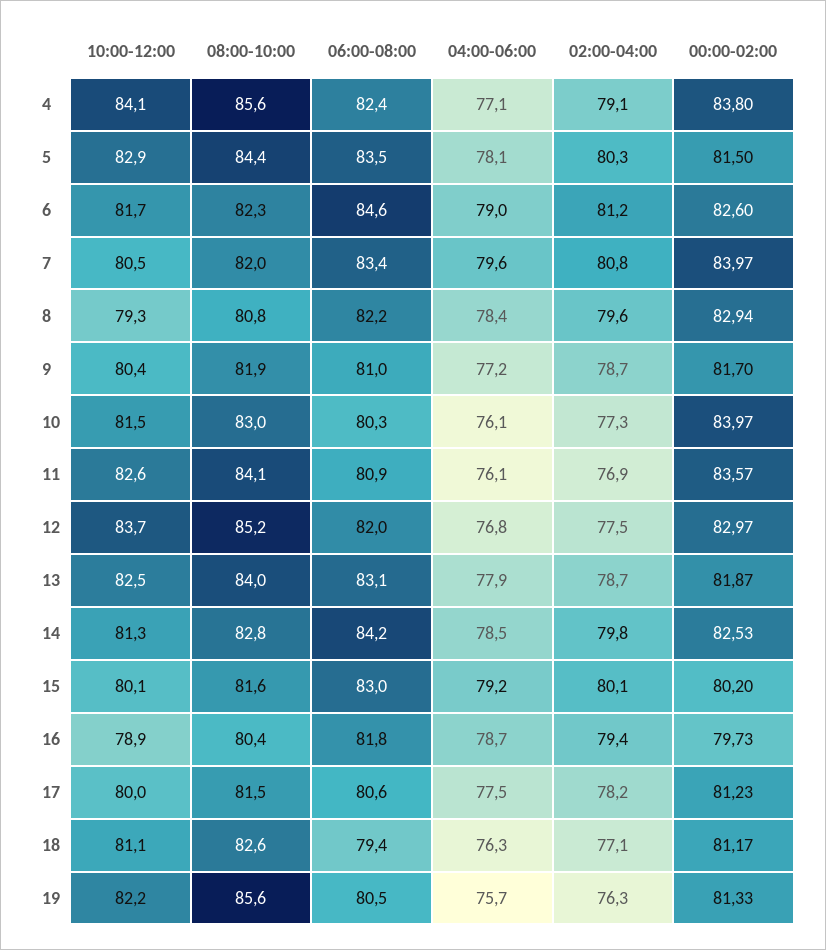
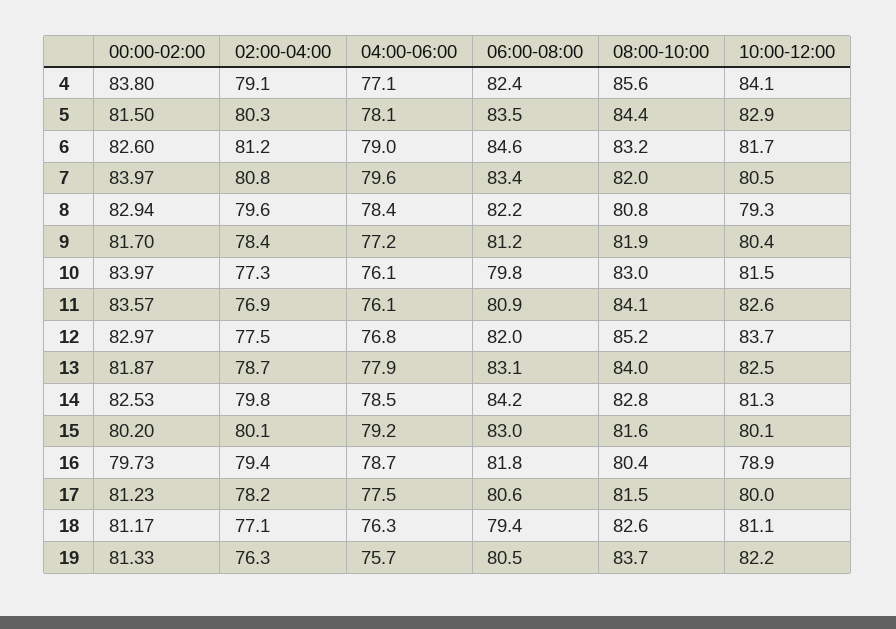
  {
    "10:00-12:00": {
      "4": 84.1,
      "5": 82.9,
      "6": 81.7,
      "7": 80.5,
      "8": 79.3,
      "9": 80.4,
      "10": 81.5,
      "11": 82.6,
      "12": 83.7,
      "13": 82.5,
      "14": 81.3,
      "15": 80.1,
      "16": 78.9,
      "17": 80,
      "18": 81.1,
      "19": 82.2
    },
    "08:00-10:00": {
      "4": 85.6,
      "5": 84.4,
-     "6": 82.3,
+     "6": 83.2,
      "7": 82,
      "8": 80.8,
      "9": 81.9,
      "10": 83,
      "11": 84.1,
      "12": 85.2,
      "13": 84,
      "14": 82.8,
      "15": 81.6,
      "16": 80.4,
      "17": 81.5,
      "18": 82.6,
-     "19": 85.6
+     "19": 83.7
    },
    "06:00-08:00": {
      "4": 82.4,
      "5": 83.5,
      "6": 84.6,
      "7": 83.4,
      "8": 82.2,
-     "9": 81,
+     "9": 81.2,
-     "10": 80.3,
+     "10": 79.8,
      "11": 80.9,
      "12": 82,
      "13": 83.1,
      "14": 84.2,
      "15": 83,
      "16": 81.8,
      "17": 80.6,
      "18": 79.4,
      "19": 80.5
    },
    "04:00-06:00": {
      "4": 77.1,
      "5": 78.1,
      "6": 79,
      "7": 79.6,
      "8": 78.4,
      "9": 77.2,
      "10": 76.1,
      "11": 76.1,
      "12": 76.8,
      "13": 77.9,
      "14": 78.5,
      "15": 79.2,
      "16": 78.7,
      "17": 77.5,
      "18": 76.3,
      "19": 75.7
    },
    "02:00-04:00": {
      "4": 79.1,
      "5": 80.3,
      "6": 81.2,
      "7": 80.8,
      "8": 79.6,
-     "9": 78.7,
+     "9": 78.4,
      "10": 77.3,
      "11": 76.9,
      "12": 77.5,
      "13": 78.7,
      "14": 79.8,
      "15": 80.1,
      "16": 79.4,
      "17": 78.2,
      "18": 77.1,
      "19": 76.3
    },
    "00:00-02:00": {
      "4": 83.8,
      "5": 81.5,
      "6": 82.6,
      "7": 83.97,
      "8": 82.94,
      "9": 81.7,
      "10": 83.97,
      "11": 83.57,
      "12": 82.97,
      "13": 81.87,
      "14": 82.53,
      "15": 80.2,
      "16": 79.73,
      "17": 81.23,
      "18": 81.17,
      "19": 81.33
    }
  }

